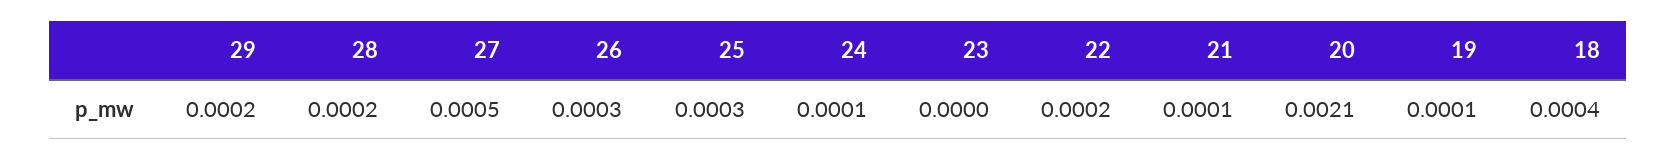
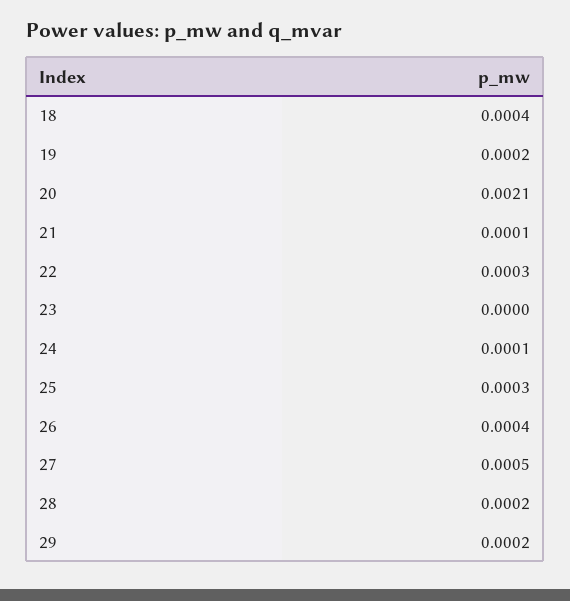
  {
    "29": 0.0002,
    "28": 0.0002,
    "27": 0.0005,
-   "26": 0.0003,
+   "26": 0.0004,
    "25": 0.0003,
    "24": 0.0001,
    "23": 0,
-   "22": 0.0002,
+   "22": 0.0003,
    "21": 0.0001,
    "20": 0.0021,
-   "19": 0.0001,
+   "19": 0.0002,
    "18": 0.0004
  }

